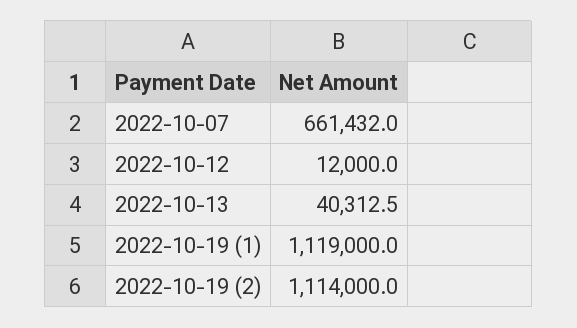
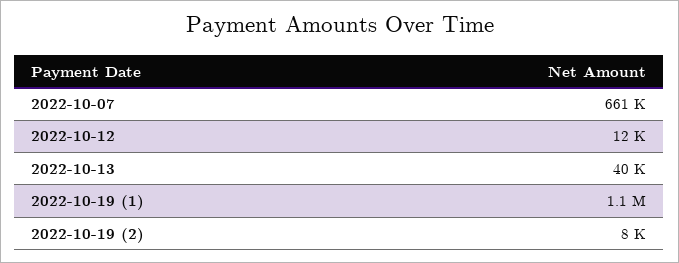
  {
    "2022-10-07": 661432,
    "2022-10-12": 12000,
    "2022-10-13": 40312.5,
    "2022-10-19 (1)": 1119000,
-   "2022-10-19 (2)": 1114000
+   "2022-10-19 (2)": 8000
  }

